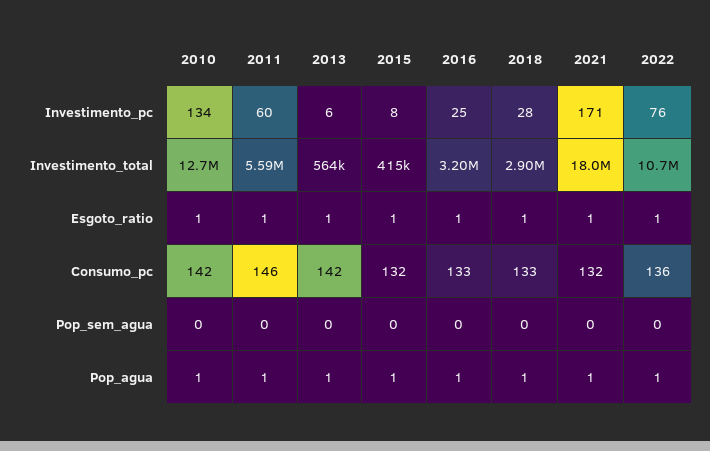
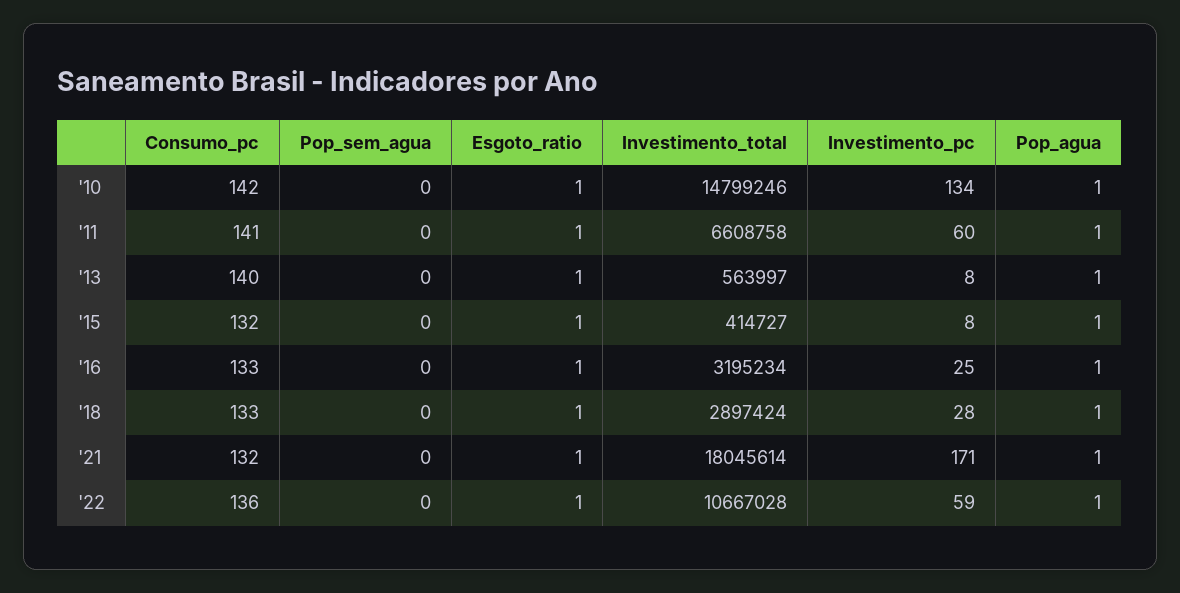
  {
    "2010": {
      "Investimento_pc": 134,
-     "Investimento_total": 12700000,
+     "Investimento_total": 14799246,
      "Esgoto_ratio": 1,
      "Consumo_pc": 142,
      "Pop_sem_agua": 0,
      "Pop_agua": 1
    },
    "2011": {
      "Investimento_pc": 60,
-     "Investimento_total": 5590000,
+     "Investimento_total": 6608758,
      "Esgoto_ratio": 1,
-     "Consumo_pc": 146,
+     "Consumo_pc": 141,
      "Pop_sem_agua": 0,
      "Pop_agua": 1
    },
    "2013": {
-     "Investimento_pc": 6,
+     "Investimento_pc": 8,
      "Investimento_total": 563997,
      "Esgoto_ratio": 1,
-     "Consumo_pc": 142,
+     "Consumo_pc": 140,
      "Pop_sem_agua": 0,
      "Pop_agua": 1
    },
    "2015": {
      "Investimento_pc": 8,
      "Investimento_total": 414727,
      "Esgoto_ratio": 1,
      "Consumo_pc": 132,
      "Pop_sem_agua": 0,
      "Pop_agua": 1
    },
    "2016": {
      "Investimento_pc": 25,
      "Investimento_total": 3195234,
      "Esgoto_ratio": 1,
      "Consumo_pc": 133,
      "Pop_sem_agua": 0,
      "Pop_agua": 1
    },
    "2018": {
      "Investimento_pc": 28,
      "Investimento_total": 2897424,
      "Esgoto_ratio": 1,
      "Consumo_pc": 133,
      "Pop_sem_agua": 0,
      "Pop_agua": 1
    },
    "2021": {
      "Investimento_pc": 171,
      "Investimento_total": 18045614,
      "Esgoto_ratio": 1,
      "Consumo_pc": 132,
      "Pop_sem_agua": 0,
      "Pop_agua": 1
    },
    "2022": {
-     "Investimento_pc": 76,
+     "Investimento_pc": 59,
      "Investimento_total": 10667028,
      "Esgoto_ratio": 1,
      "Consumo_pc": 136,
      "Pop_sem_agua": 0,
      "Pop_agua": 1
    }
  }

